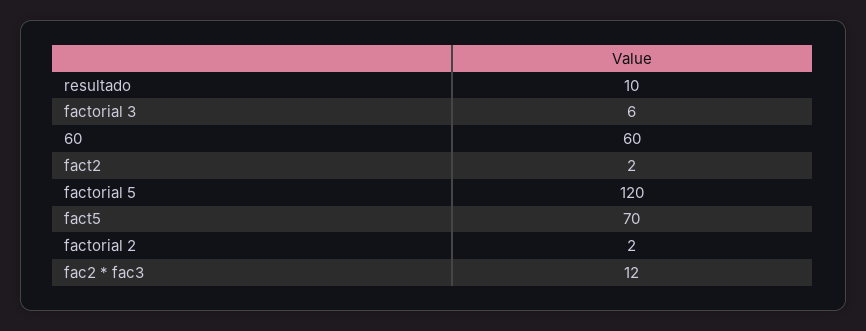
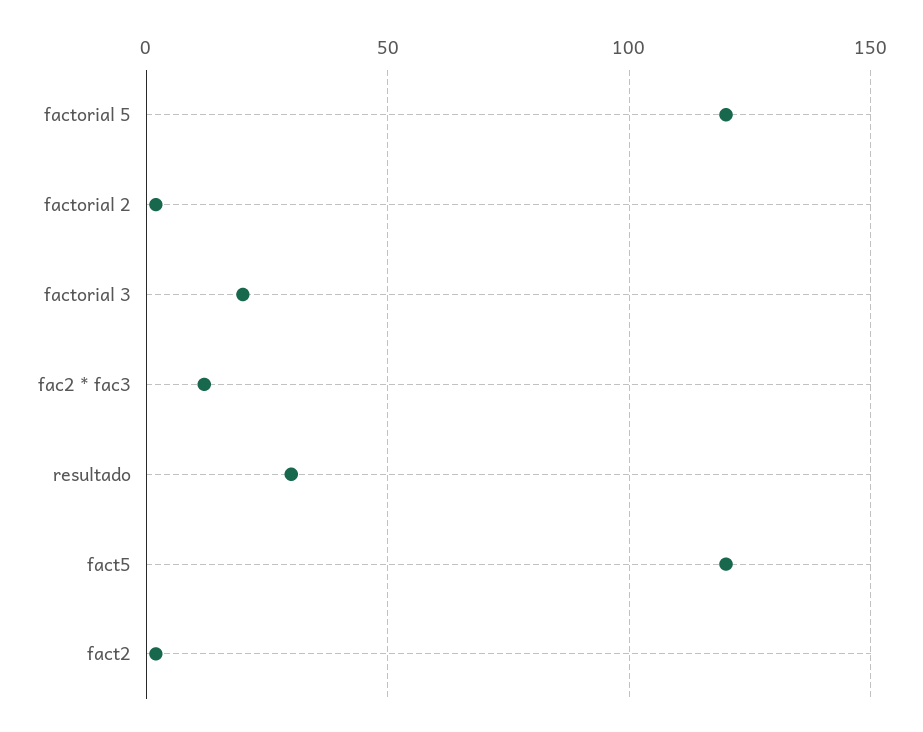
  {
-   "resultado": 10,
+   "resultado": 30,
-   "factorial 3": 6,
+   "factorial 3": 20,
-   "60": 60,
    "fact2": 2,
    "factorial 5": 120,
-   "fact5": 70,
+   "fact5": 120,
    "factorial 2": 2,
    "fac2 * fac3": 12
  }

